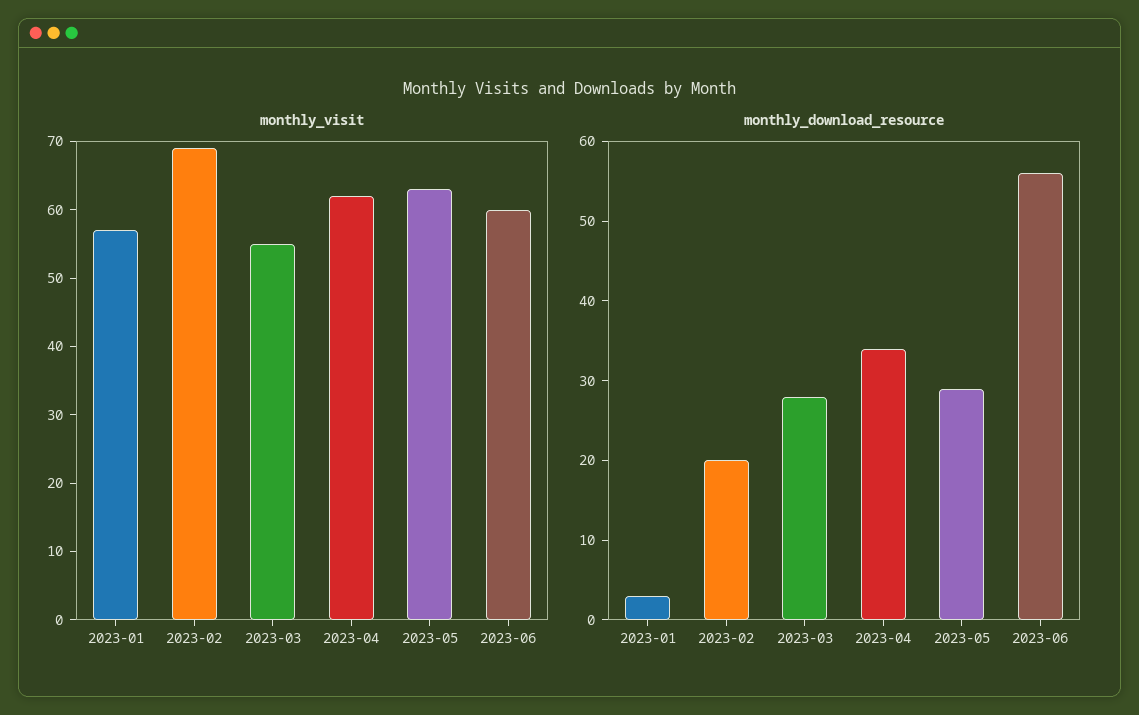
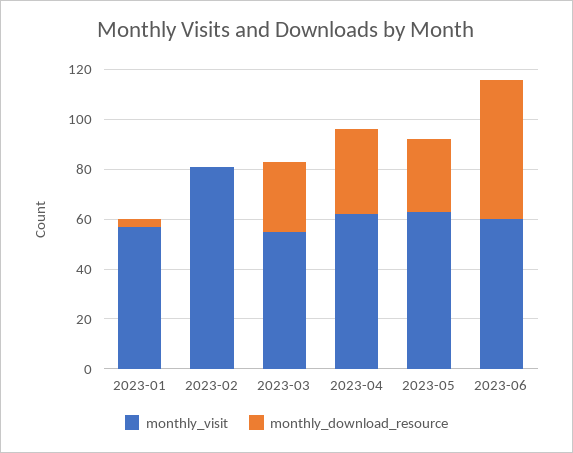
  {
    "monthly_visit": {
      "2023-01": 55,
-     "2023-02": 70,
+     "2023-02": 80,
      "2023-03": 55,
      "2023-04": 60,
      "2023-05": 65,
      "2023-06": 60
    },
    "monthly_download_resource": {
      "2023-01": 5,
-     "2023-02": 20,
+     "2023-02": 0,
      "2023-03": 30,
      "2023-04": 35,
      "2023-05": 30,
      "2023-06": 55
    }
  }

